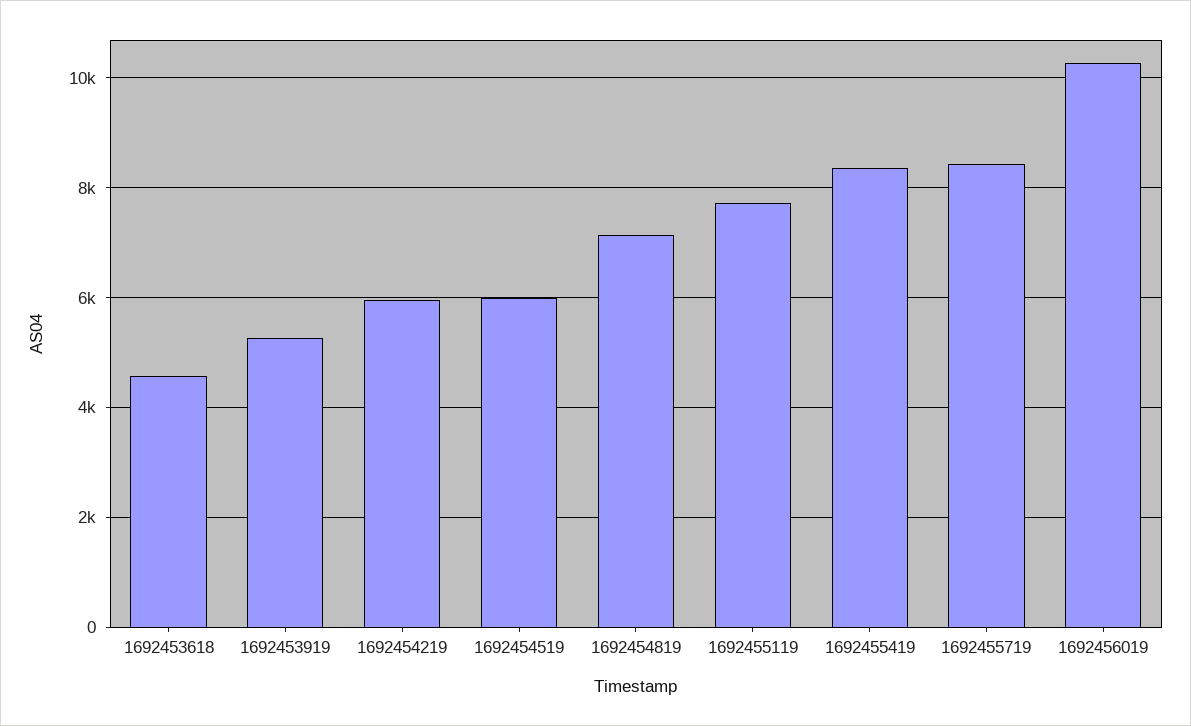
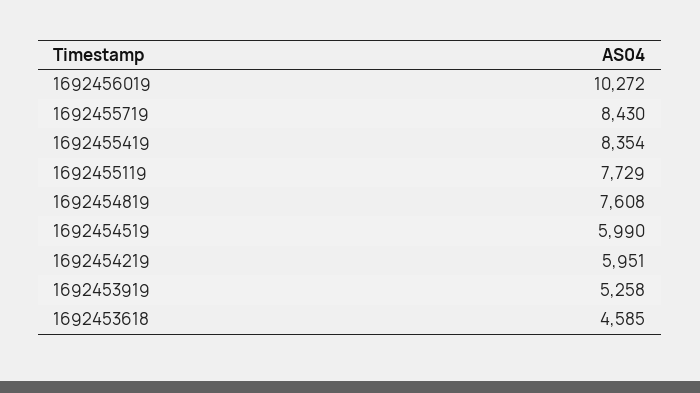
  {
    "1692453618": 4585,
    "1692453919": 5258,
    "1692454219": 5951,
    "1692454519": 5990,
-   "1692454819": 7200,
+   "1692454819": 7608,
    "1692455119": 7729,
    "1692455419": 8354,
    "1692455719": 8430,
    "1692456019": 10272
  }

